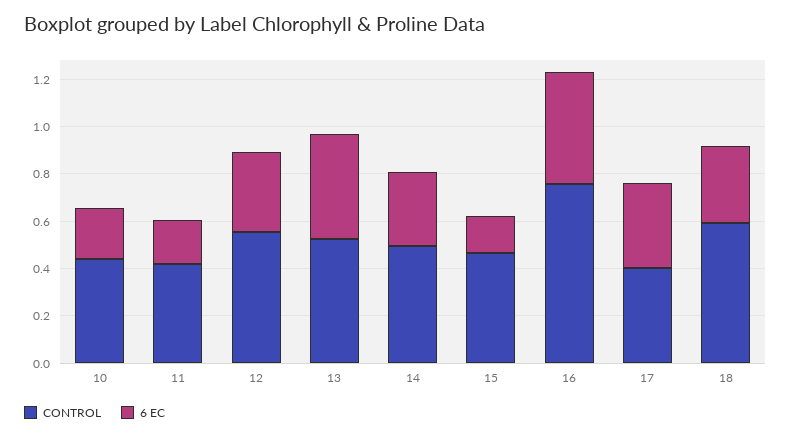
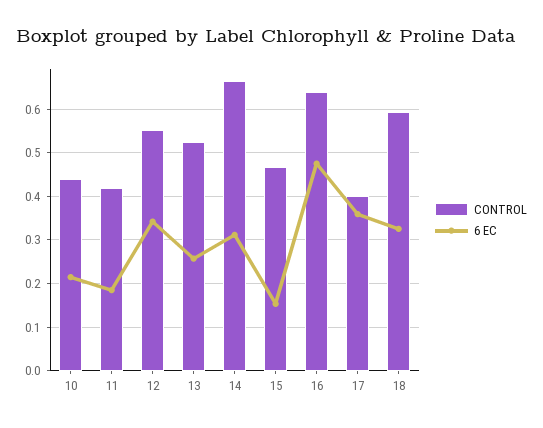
  {
    "CONTROL": {
      "10": 0.44,
      "11": 0.42,
      "12": 0.56,
      "13": 0.52,
-     "14": 0.5,
+     "14": 0.66,
      "15": 0.46,
-     "16": 0.75,
+     "16": 0.64,
      "17": 0.4,
      "18": 0.6
    },
    "6 EC": {
      "10": 0.22,
      "11": 0.18,
      "12": 0.34,
-     "13": 0.45,
+     "13": 0.26,
      "14": 0.32,
      "15": 0.16,
      "16": 0.48,
      "17": 0.36,
      "18": 0.32
    }
  }

